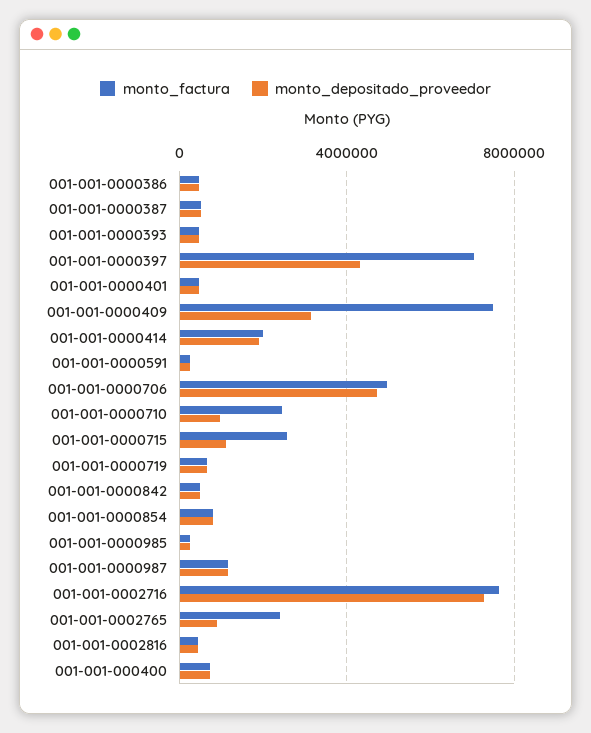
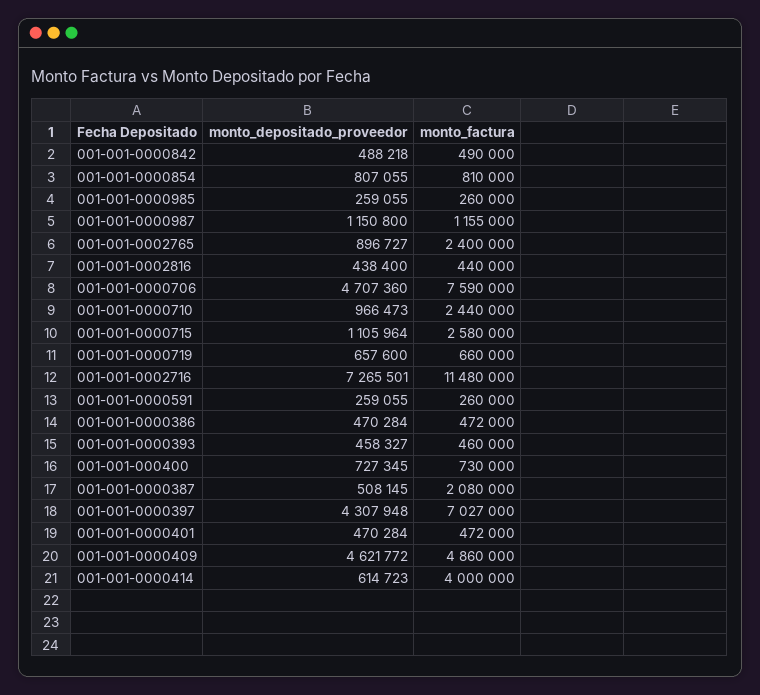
  {
    "monto_factura": {
      "001-001-0000386": 472000,
-     "001-001-0000387": 500000,
+     "001-001-0000387": 2080000,
      "001-001-0000393": 460000,
      "001-001-0000397": 7027000,
      "001-001-0000401": 472000,
-     "001-001-0000409": 7500000,
+     "001-001-0000409": 4860000,
-     "001-001-0000414": 2000000,
+     "001-001-0000414": 4000000,
      "001-001-0000591": 260000,
-     "001-001-0000706": 5000000,
+     "001-001-0000706": 7590000,
      "001-001-0000710": 2440000,
      "001-001-0000715": 2580000,
      "001-001-0000719": 660000,
      "001-001-0000842": 490000,
      "001-001-0000854": 810000,
      "001-001-0000985": 260000,
      "001-001-0000987": 1155000,
-     "001-001-0002716": 7500000,
+     "001-001-0002716": 11480000,
      "001-001-0002765": 2400000,
      "001-001-0002816": 440000,
      "001-001-000400": 730000
    },
    "monto_depositado_proveedor": {
      "001-001-0000386": 470284,
      "001-001-0000387": 508145,
      "001-001-0000393": 458327,
      "001-001-0000397": 4307948,
      "001-001-0000401": 470284,
-     "001-001-0000409": 3000000,
+     "001-001-0000409": 4621772,
-     "001-001-0000414": 2000000,
+     "001-001-0000414": 614723,
      "001-001-0000591": 259055,
      "001-001-0000706": 4707360,
      "001-001-0000710": 966473,
      "001-001-0000715": 1105964,
      "001-001-0000719": 657600,
      "001-001-0000842": 488218,
      "001-001-0000854": 807055,
      "001-001-0000985": 259055,
      "001-001-0000987": 1150800,
      "001-001-0002716": 7265501,
      "001-001-0002765": 896727,
      "001-001-0002816": 438400,
      "001-001-000400": 727345
    }
  }

